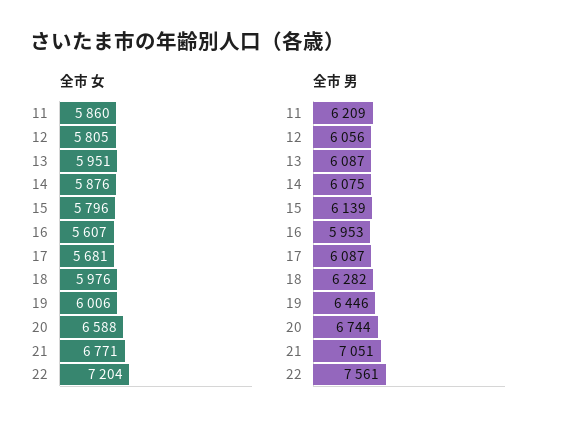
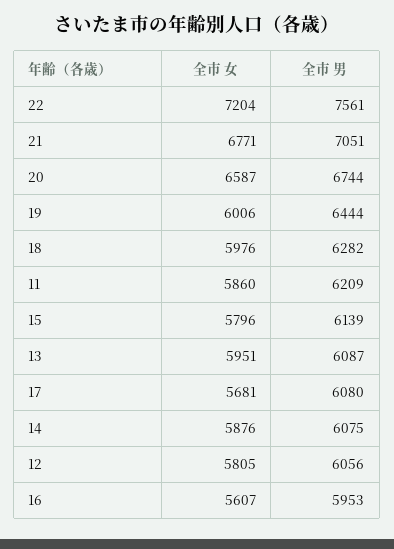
  {
    "全市 女": {
      "11": 5860,
      "12": 5805,
      "13": 5951,
      "14": 5876,
      "15": 5796,
      "16": 5607,
      "17": 5681,
      "18": 5976,
      "19": 6006,
-     "20": 6588,
+     "20": 6587,
      "21": 6771,
      "22": 7204
    },
    "全市 男": {
      "11": 6209,
      "12": 6056,
      "13": 6087,
      "14": 6075,
      "15": 6139,
      "16": 5953,
-     "17": 6087,
+     "17": 6080,
      "18": 6282,
-     "19": 6446,
+     "19": 6444,
      "20": 6744,
      "21": 7051,
      "22": 7561
    }
  }

